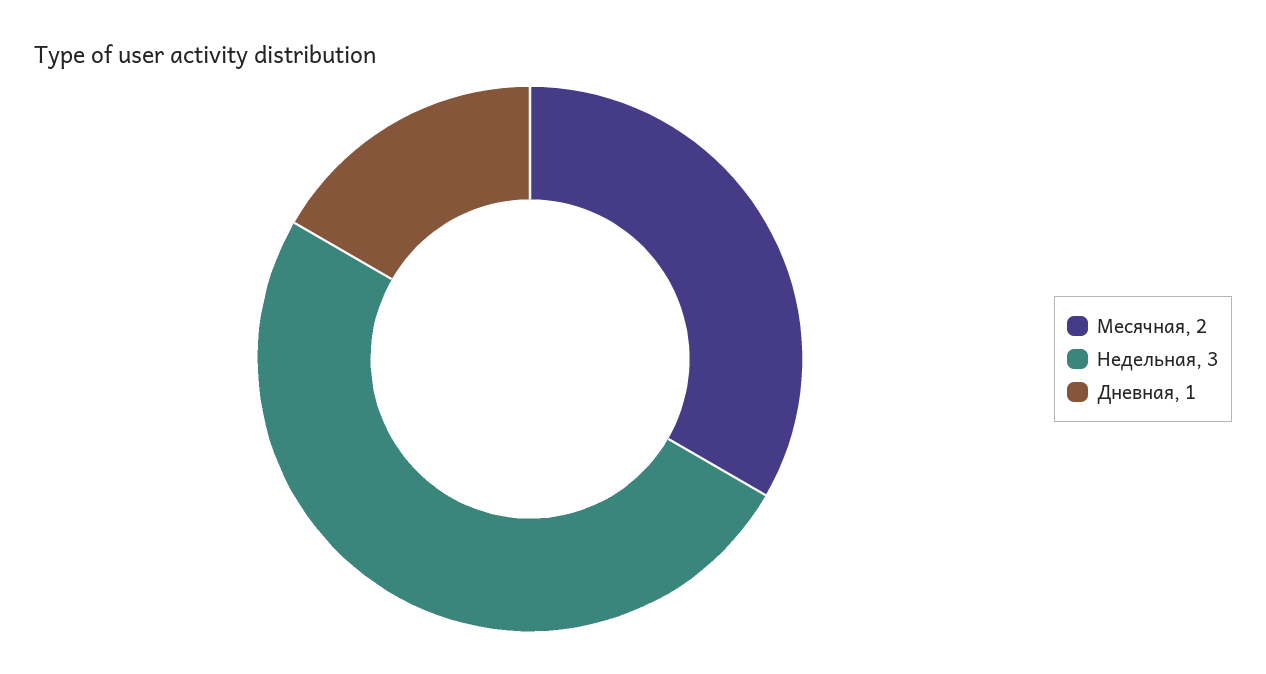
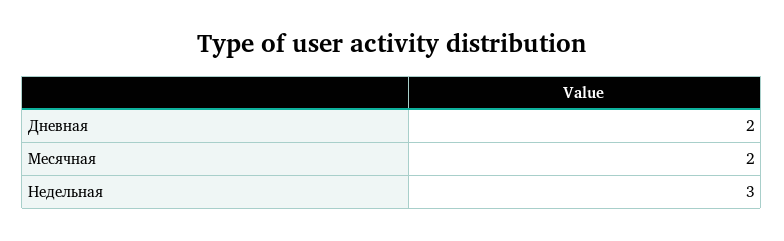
  {
    "Месячная": 2,
    "Недельная": 3,
-   "Дневная": 1
+   "Дневная": 2
  }

